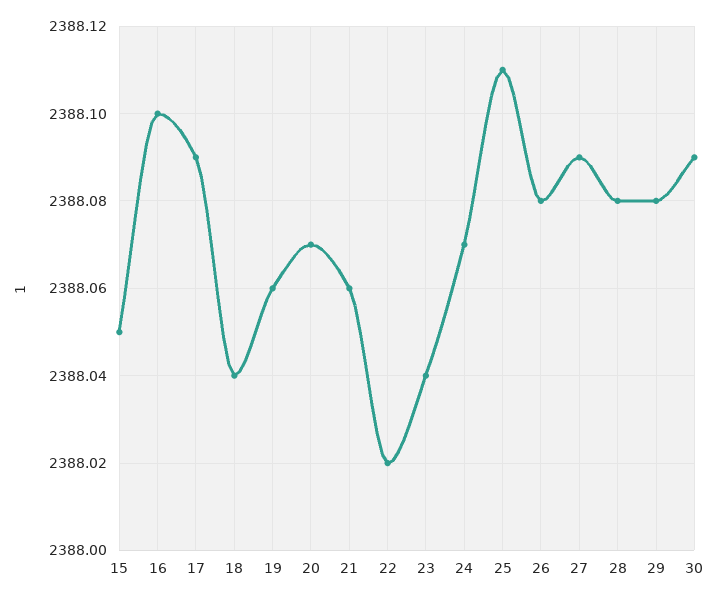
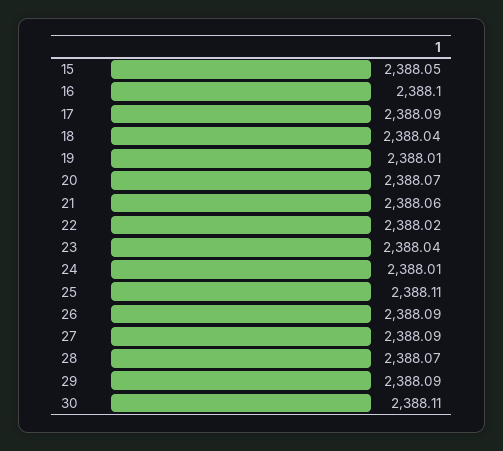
  {
    "15": 2388.05,
    "16": 2388.1,
    "17": 2388.09,
    "18": 2388.04,
-   "19": 2388.06,
+   "19": 2388.01,
    "20": 2388.07,
    "21": 2388.06,
    "22": 2388.02,
    "23": 2388.04,
-   "24": 2388.07,
+   "24": 2388.01,
    "25": 2388.11,
-   "26": 2388.08,
+   "26": 2388.09,
    "27": 2388.09,
-   "28": 2388.08,
+   "28": 2388.07,
-   "29": 2388.08,
+   "29": 2388.09,
-   "30": 2388.09
+   "30": 2388.11
  }

